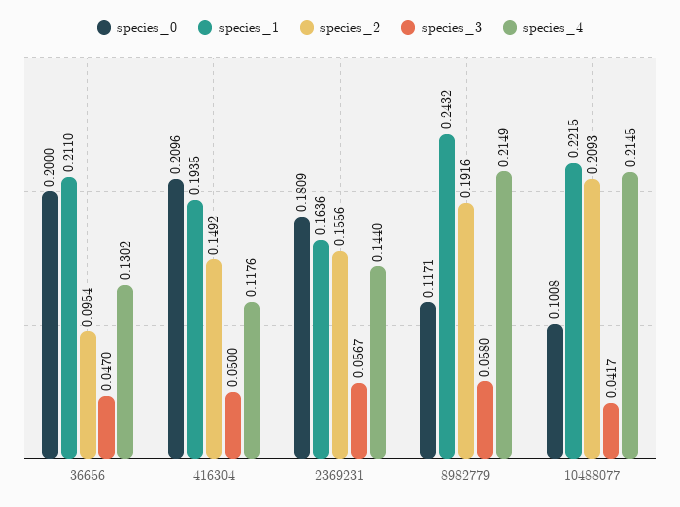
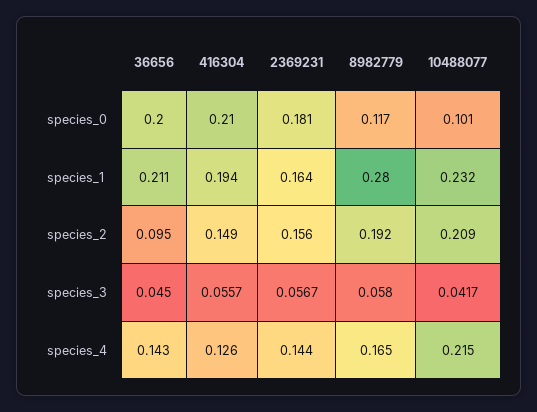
  {
    "species_0": {
      "36656": 0.2,
      "416304": 0.2096,
      "2369231": 0.1809,
      "8982779": 0.1171,
      "10488077": 0.1008
    },
    "species_1": {
      "36656": 0.211,
      "416304": 0.1935,
      "2369231": 0.1636,
-     "8982779": 0.2432,
+     "8982779": 0.28,
-     "10488077": 0.2215
+     "10488077": 0.232
    },
    "species_2": {
      "36656": 0.0954,
      "416304": 0.1492,
      "2369231": 0.1556,
      "8982779": 0.1916,
      "10488077": 0.2093
    },
    "species_3": {
-     "36656": 0.047,
+     "36656": 0.045,
-     "416304": 0.05,
+     "416304": 0.0557,
      "2369231": 0.0567,
      "8982779": 0.058,
      "10488077": 0.0417
    },
    "species_4": {
-     "36656": 0.1302,
+     "36656": 0.143,
-     "416304": 0.1176,
+     "416304": 0.126,
      "2369231": 0.144,
-     "8982779": 0.2149,
+     "8982779": 0.165,
      "10488077": 0.2145
    }
  }

